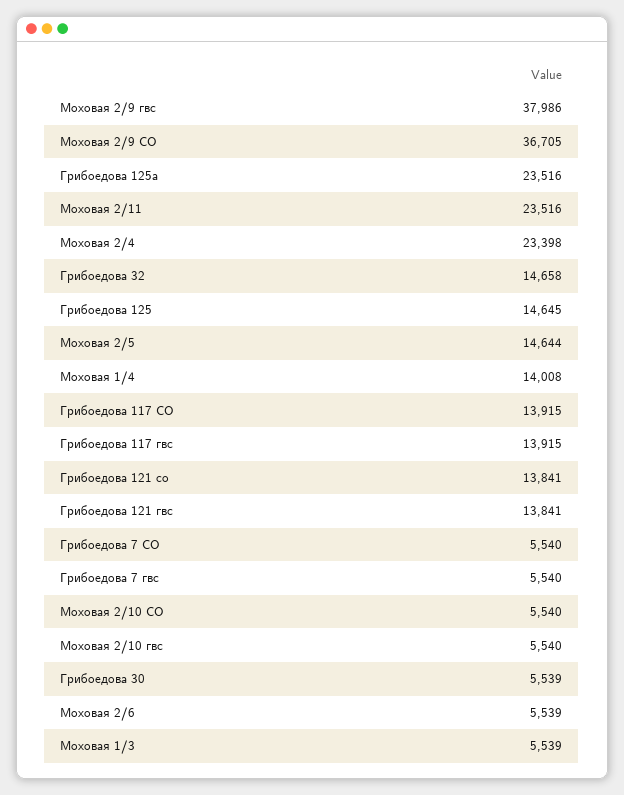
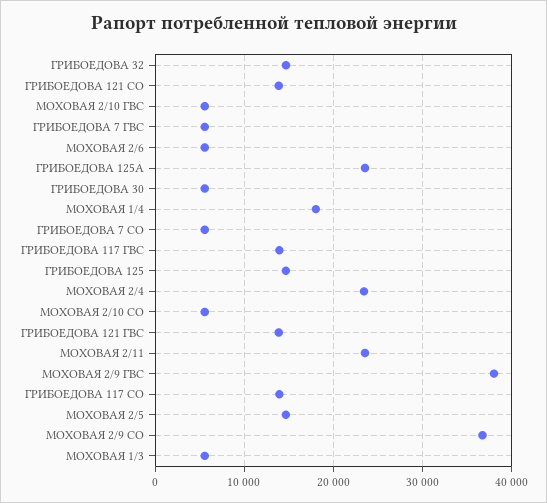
  {
    "Моховая 2/9 гвс": 37986,
    "Моховая 2/9 СО": 36705,
    "Грибоедова 125а": 23516,
    "Моховая 2/11": 23516,
    "Моховая 2/4": 23398,
    "Грибоедова 32": 14658,
    "Грибоедова 125": 14645,
    "Моховая 2/5": 14644,
-   "Моховая 1/4": 14008,
+   "Моховая 1/4": 18000,
    "Грибоедова 117 СО": 13915,
    "Грибоедова 117 гвс": 13915,
    "Грибоедова 121 со": 13841,
    "Грибоедова 121 гвс": 13841,
    "Грибоедова 7 СО": 5540,
    "Грибоедова 7 гвс": 5540,
    "Моховая 2/10 СО": 5540,
    "Моховая 2/10 гвс": 5540,
    "Грибоедова 30": 5539,
    "Моховая 2/6": 5539,
    "Моховая 1/3": 5539
  }

